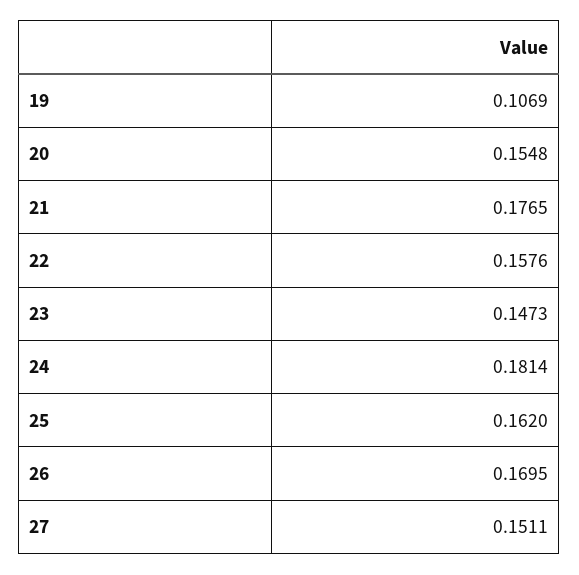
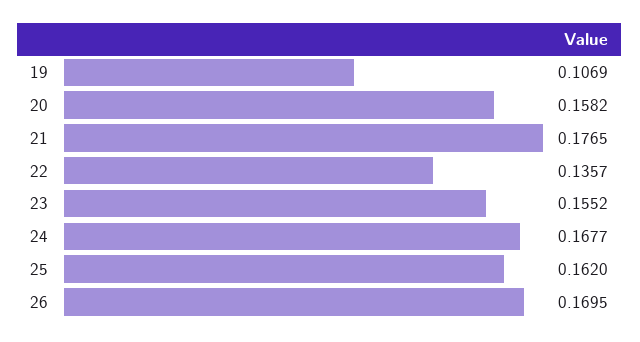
  {
    "19": 0.1069,
-   "20": 0.1548,
+   "20": 0.1582,
    "21": 0.1765,
-   "22": 0.1576,
+   "22": 0.1357,
-   "23": 0.1473,
+   "23": 0.1552,
-   "24": 0.1814,
+   "24": 0.1677,
    "25": 0.162,
-   "26": 0.1695,
+   "26": 0.1695
-   "27": 0.1511
  }

